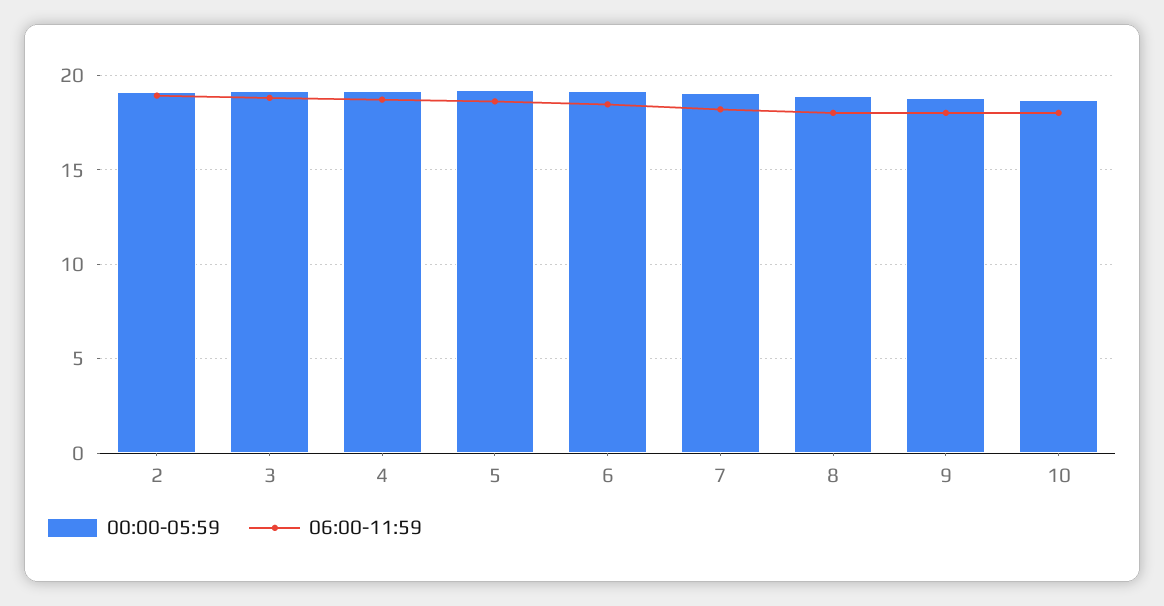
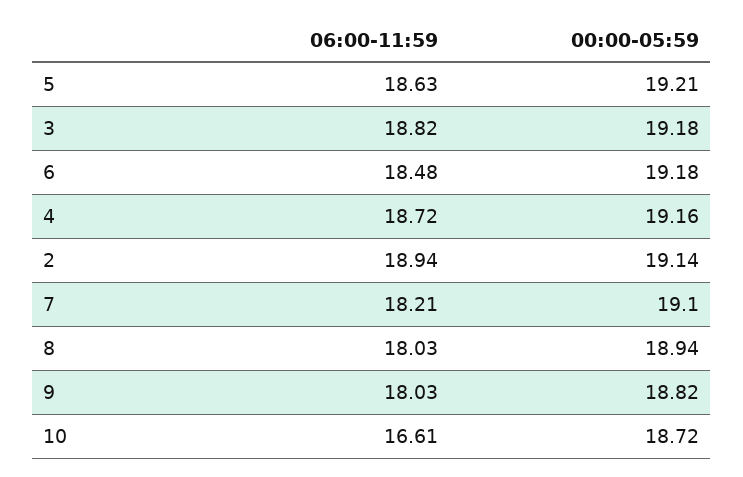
  {
    "00:00-05:59": {
      "2": 19.14,
      "3": 19.18,
      "4": 19.16,
      "5": 19.21,
      "6": 19.18,
      "7": 19.1,
      "8": 18.94,
      "9": 18.82,
      "10": 18.72
    },
    "06:00-11:59": {
      "2": 18.94,
      "3": 18.82,
      "4": 18.72,
      "5": 18.63,
      "6": 18.48,
      "7": 18.21,
      "8": 18.03,
      "9": 18.03,
-     "10": 18
+     "10": 16.61
    }
  }

